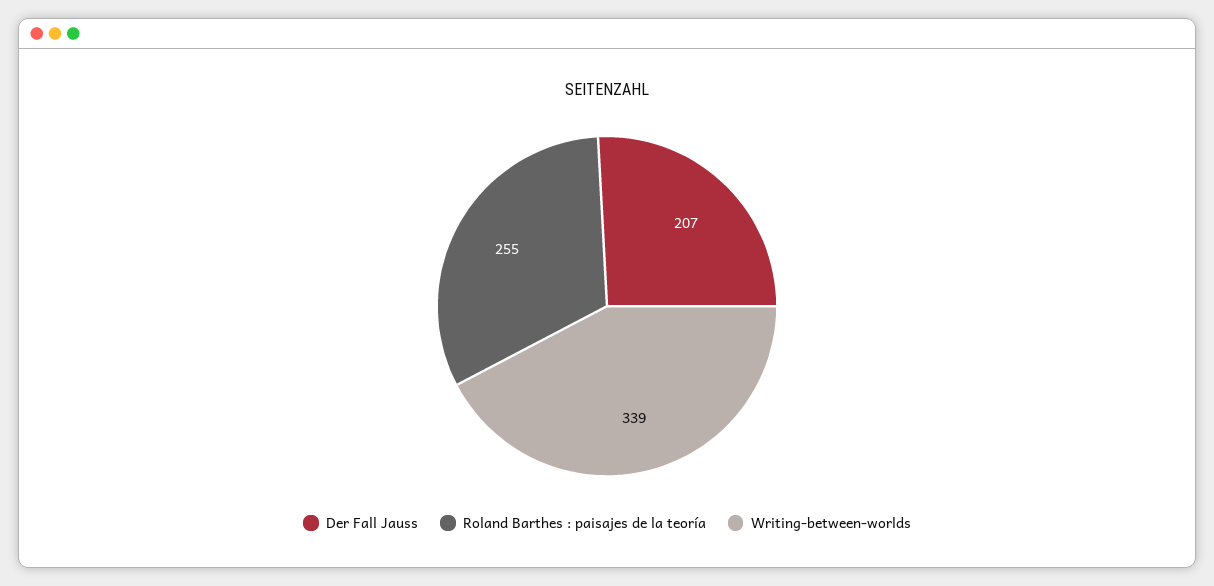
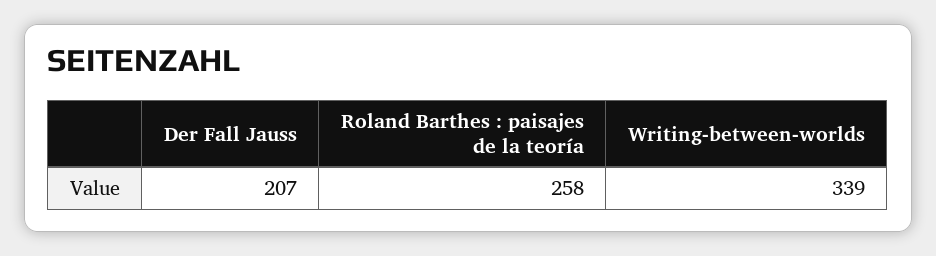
  {
    "Der Fall Jauss": 207,
-   "Roland Barthes : paisajes de la teoría": 255,
+   "Roland Barthes : paisajes de la teoría": 258,
    "Writing-between-worlds": 339
  }

